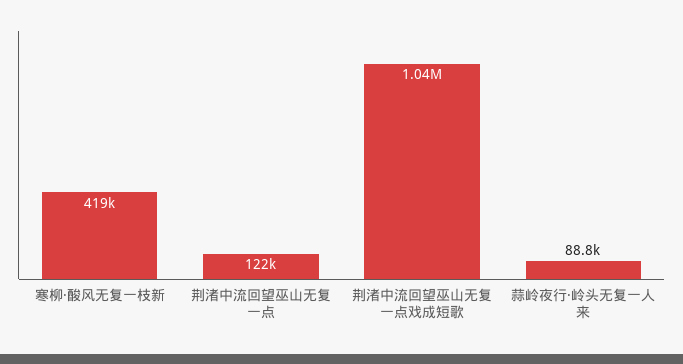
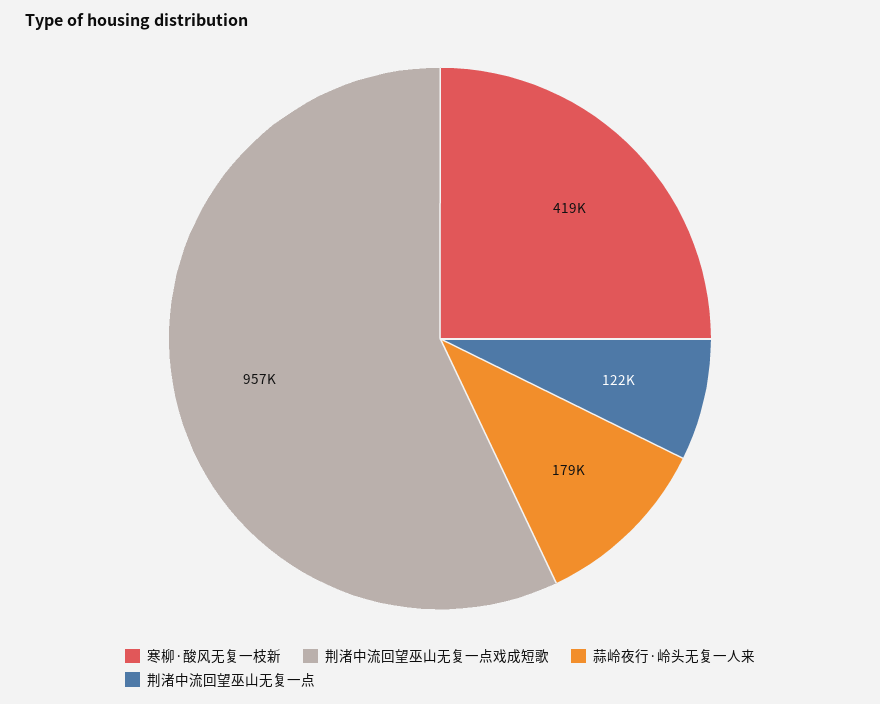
  {
    "寒柳·酸风无复一枝新": 419000,
    "荆渚中流回望巫山无复一点": 122000,
-   "荆渚中流回望巫山无复一点戏成短歌": 1040000,
+   "荆渚中流回望巫山无复一点戏成短歌": 957000,
-   "蒜岭夜行·岭头无复一人来": 88800
+   "蒜岭夜行·岭头无复一人来": 179000
  }

